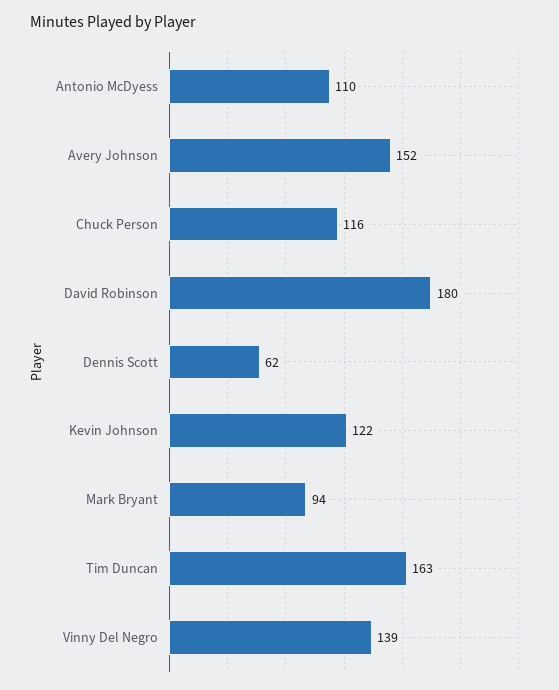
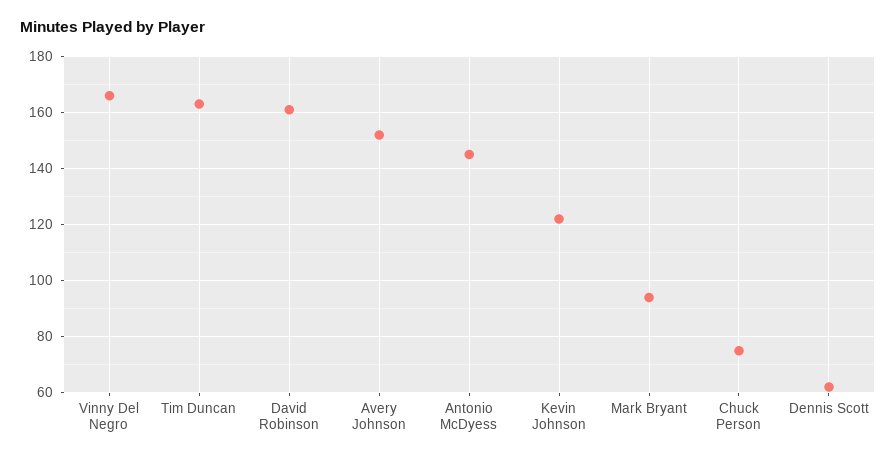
  {
-   "Antonio McDyess": 110,
+   "Antonio McDyess": 145,
    "Avery Johnson": 152,
-   "Chuck Person": 116,
+   "Chuck Person": 75,
-   "David Robinson": 180,
+   "David Robinson": 160,
    "Dennis Scott": 62,
    "Kevin Johnson": 122,
    "Mark Bryant": 94,
    "Tim Duncan": 163,
-   "Vinny Del Negro": 139
+   "Vinny Del Negro": 165
  }

